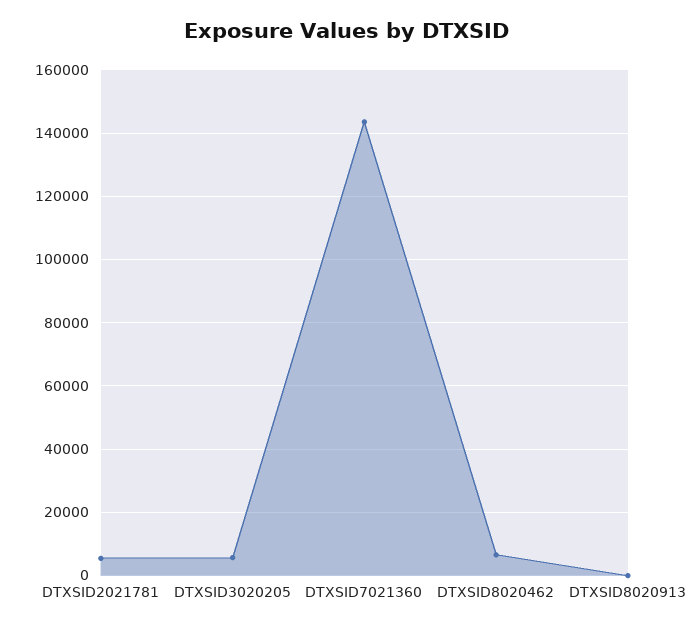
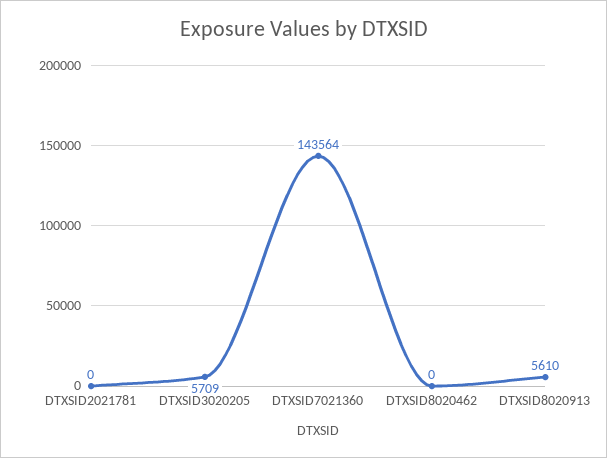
  {
-   "DTXSID2021781": 6000,
+   "DTXSID2021781": 0,
    "DTXSID3020205": 5709,
    "DTXSID7021360": 143564,
-   "DTXSID8020462": 6000,
+   "DTXSID8020462": 0,
-   "DTXSID8020913": 0
+   "DTXSID8020913": 5610
  }

